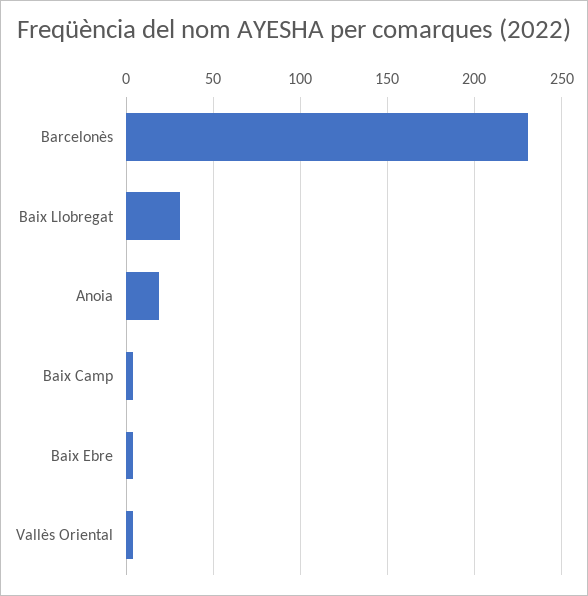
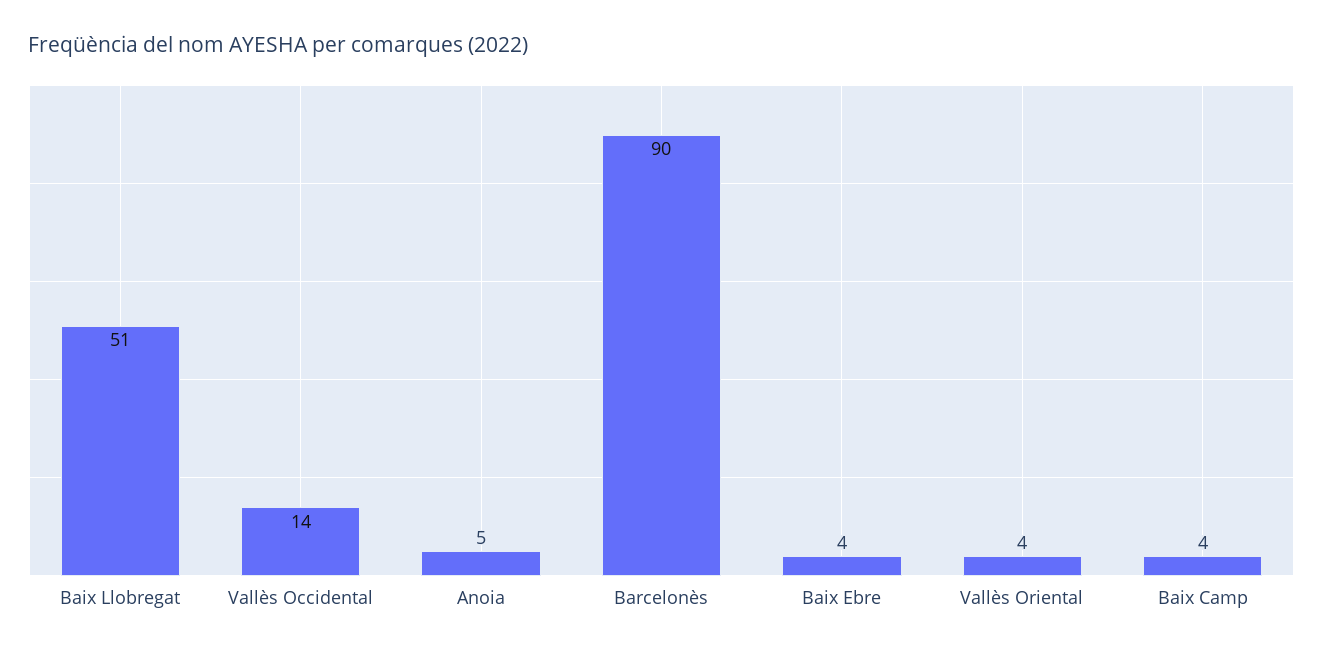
  {
-   "Barcelonès": 230,
+   "Barcelonès": 90,
-   "Baix Llobregat": 30,
+   "Baix Llobregat": 51,
-   "Anoia": 20,
+   "Anoia": 5,
    "Baix Camp": 4,
    "Baix Ebre": 4,
-   "Vallès Oriental": 4
+   "Vallès Oriental": 4,
+   "Vallès Occidental": 14
  }

